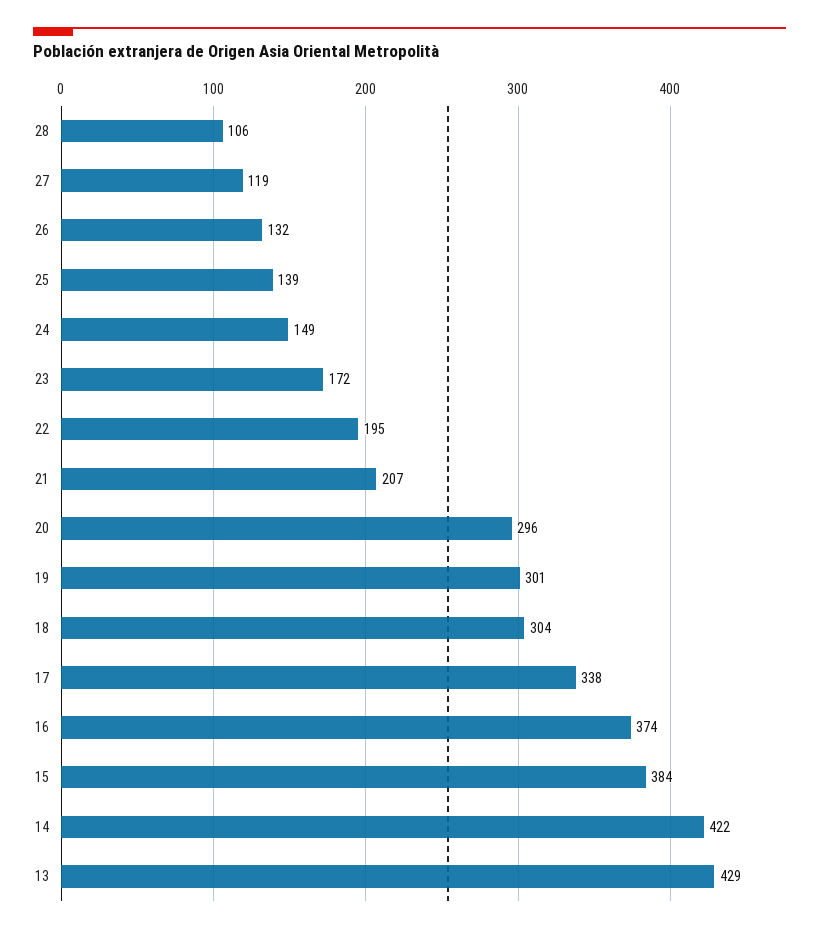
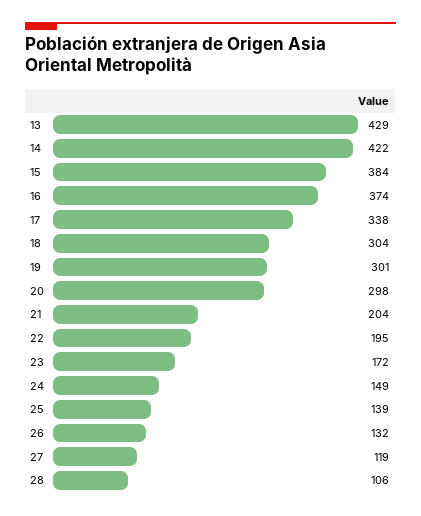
  {
    "28": 106,
    "27": 119,
    "26": 132,
    "25": 139,
    "24": 149,
    "23": 172,
    "22": 195,
-   "21": 207,
+   "21": 204,
-   "20": 296,
+   "20": 298,
    "19": 301,
    "18": 304,
    "17": 338,
    "16": 374,
    "15": 384,
    "14": 422,
    "13": 429
  }

